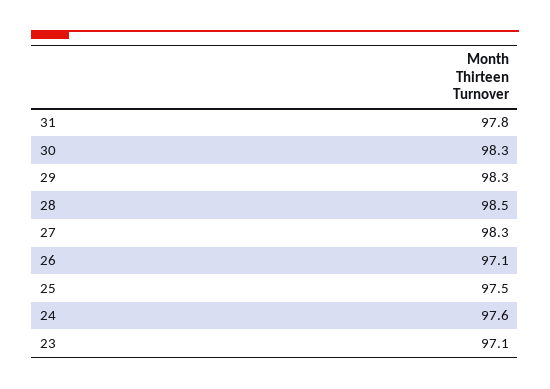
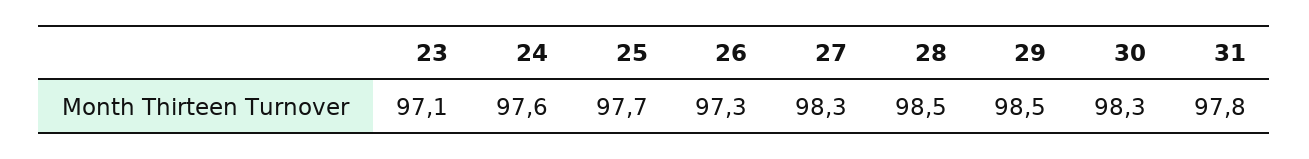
  {
    "31": 97.8,
    "30": 98.3,
-   "29": 98.3,
+   "29": 98.5,
    "28": 98.5,
    "27": 98.3,
-   "26": 97.1,
+   "26": 97.3,
-   "25": 97.5,
+   "25": 97.7,
    "24": 97.6,
    "23": 97.1
  }

